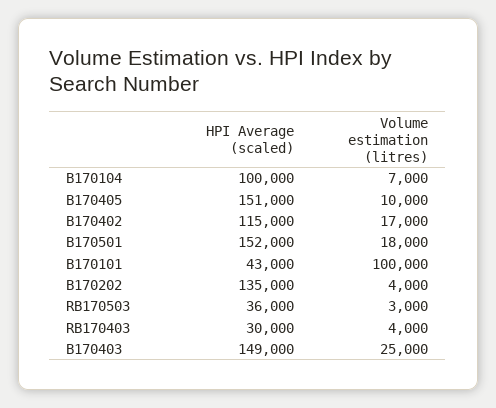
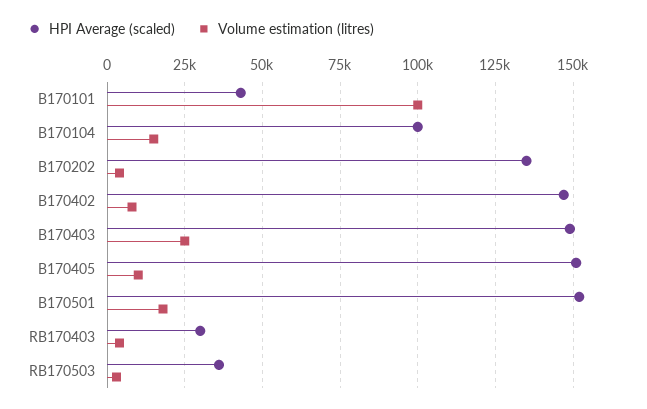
  {
    "HPI Average (scaled)": {
      "B170104": 100000,
      "B170405": 151000,
-     "B170402": 115000,
+     "B170402": 147500,
      "B170501": 152000,
      "B170101": 43000,
      "B170202": 135000,
      "RB170503": 36000,
      "RB170403": 30000,
      "B170403": 149000
    },
    "Volume estimation (litres)": {
-     "B170104": 7000,
+     "B170104": 15000,
      "B170405": 10000,
-     "B170402": 17000,
+     "B170402": 7500,
      "B170501": 18000,
      "B170101": 100000,
      "B170202": 4000,
      "RB170503": 3000,
      "RB170403": 4000,
      "B170403": 25000
    }
  }

